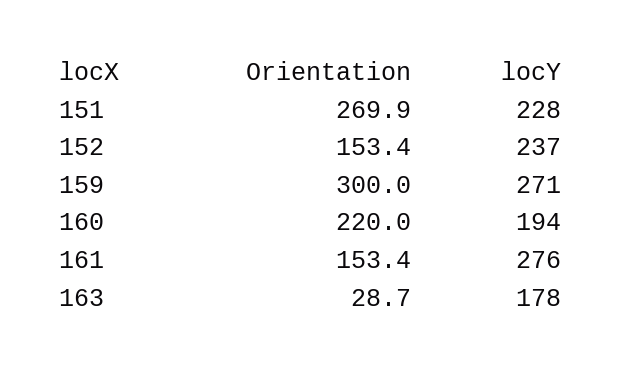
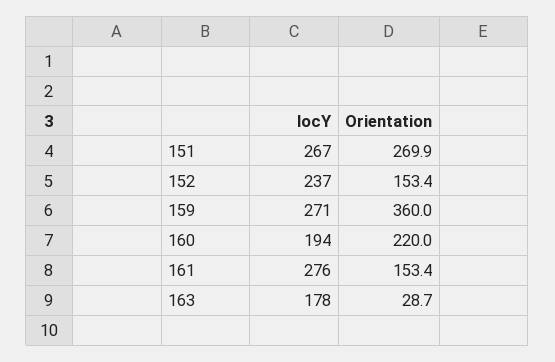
  {
    "Orientation": {
      "151": 269.9,
      "152": 153.4,
-     "159": 300,
+     "159": 360,
      "160": 220,
      "161": 153.4,
      "163": 28.7
    },
    "locY": {
-     "151": 228,
+     "151": 267,
      "152": 237,
      "159": 271,
      "160": 194,
      "161": 276,
      "163": 178
    }
  }

